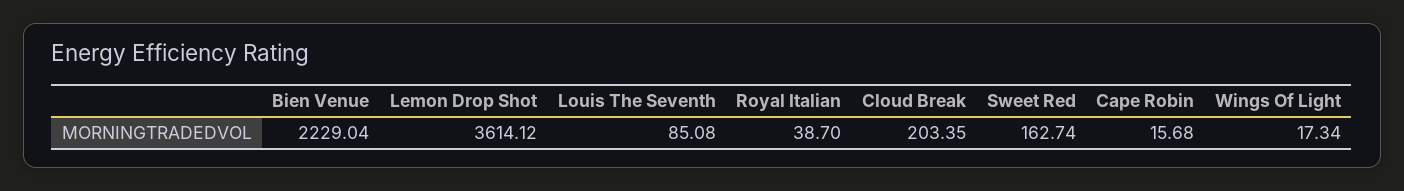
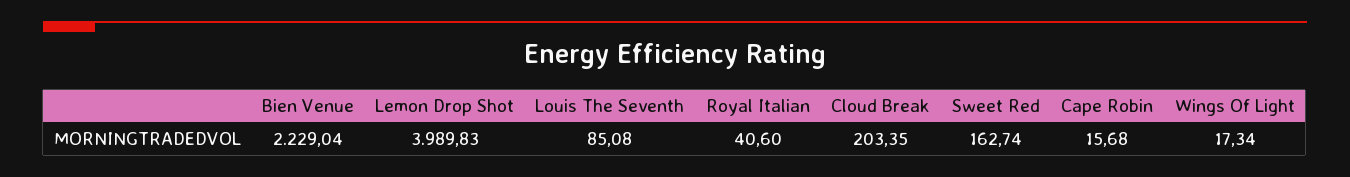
  {
    "Bien Venue": 2229.04,
-   "Lemon Drop Shot": 3614.12,
+   "Lemon Drop Shot": 3989.83,
    "Louis The Seventh": 85.08,
-   "Royal Italian": 38.7,
+   "Royal Italian": 40.6,
    "Cloud Break": 203.35,
    "Sweet Red": 162.74,
    "Cape Robin": 15.68,
    "Wings Of Light": 17.34
  }

